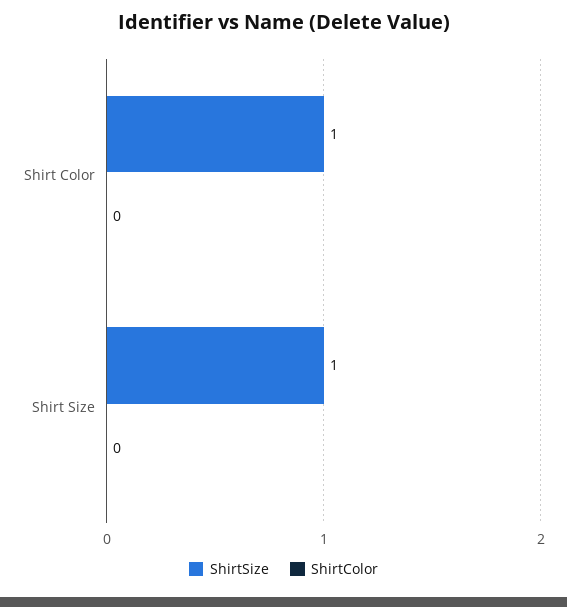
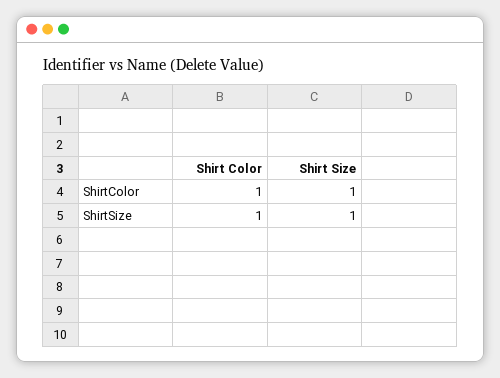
  {
    "ShirtSize": {
      "Shirt Color": 1,
      "Shirt Size": 1
    },
    "ShirtColor": {
-     "Shirt Color": 0,
+     "Shirt Color": 1,
-     "Shirt Size": 0
+     "Shirt Size": 1
    }
  }

